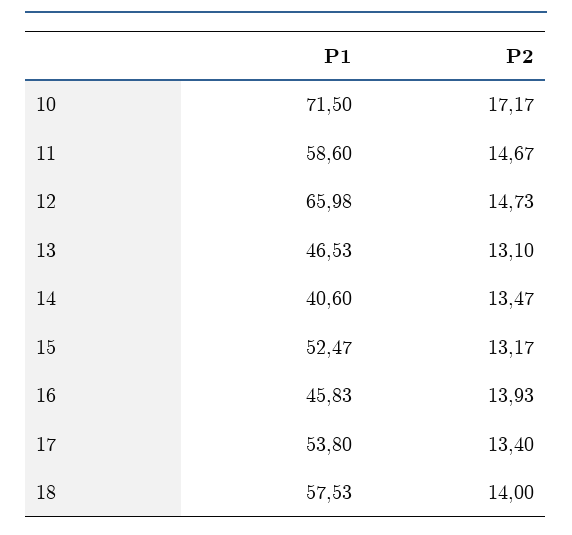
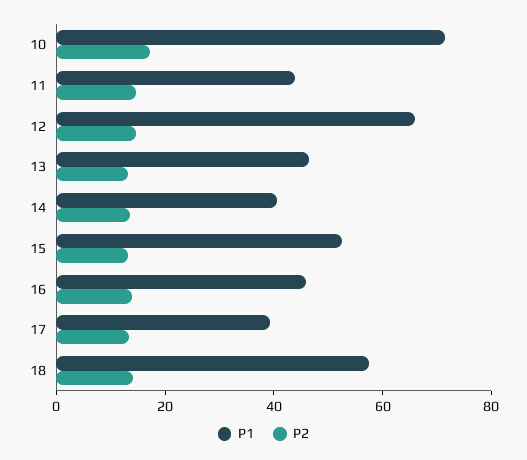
  {
    "P1": {
      "10": 71.5,
-     "11": 58.6,
+     "11": 45,
      "12": 65.98,
      "13": 46.53,
      "14": 40.6,
      "15": 52.47,
      "16": 45.83,
-     "17": 53.8,
+     "17": 40,
      "18": 57.53
    },
    "P2": {
      "10": 17.17,
      "11": 14.67,
      "12": 14.73,
      "13": 13.1,
      "14": 13.47,
      "15": 13.17,
      "16": 13.93,
      "17": 13.4,
      "18": 14
    }
  }

